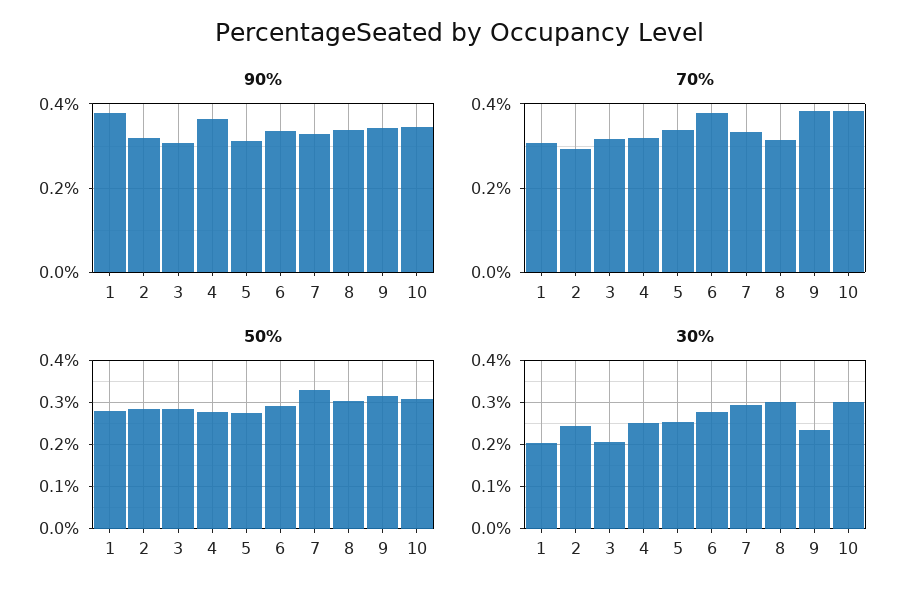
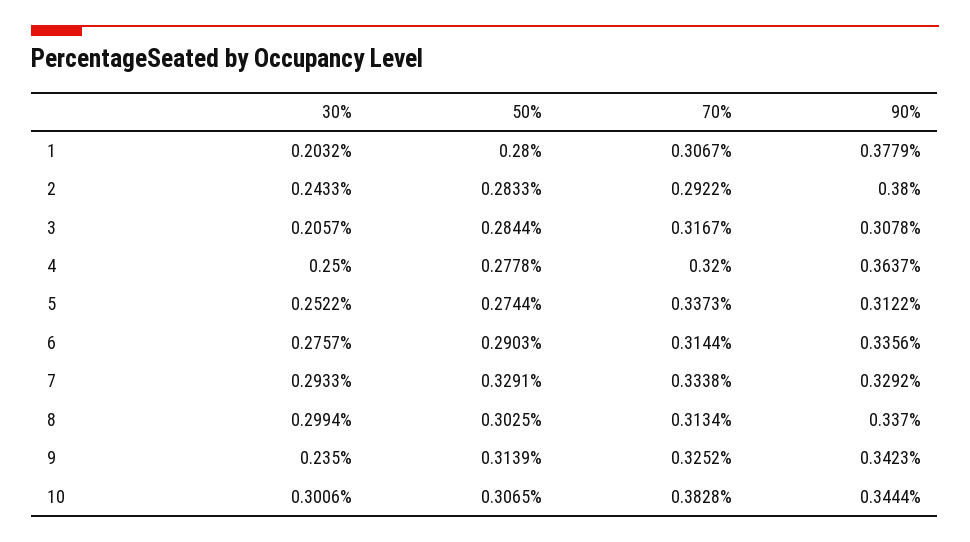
  {
    "90%": {
      "1": 0.3779,
-     "2": 0.32,
+     "2": 0.38,
      "3": 0.3078,
      "4": 0.3637,
      "5": 0.3122,
      "6": 0.3356,
      "7": 0.3292,
      "8": 0.337,
      "9": 0.3423,
      "10": 0.3444
    },
    "70%": {
      "1": 0.3067,
      "2": 0.2922,
      "3": 0.3167,
      "4": 0.32,
      "5": 0.3373,
-     "6": 0.38,
+     "6": 0.3144,
      "7": 0.3338,
      "8": 0.3134,
-     "9": 0.38,
+     "9": 0.3252,
      "10": 0.3828
    },
    "50%": {
      "1": 0.28,
      "2": 0.2833,
      "3": 0.2844,
      "4": 0.2778,
      "5": 0.2744,
      "6": 0.2903,
      "7": 0.3291,
      "8": 0.3025,
      "9": 0.3139,
      "10": 0.3065
    },
    "30%": {
      "1": 0.2032,
      "2": 0.2433,
      "3": 0.2057,
      "4": 0.25,
      "5": 0.2522,
      "6": 0.2757,
      "7": 0.2933,
      "8": 0.2994,
      "9": 0.235,
      "10": 0.3006
    }
  }

